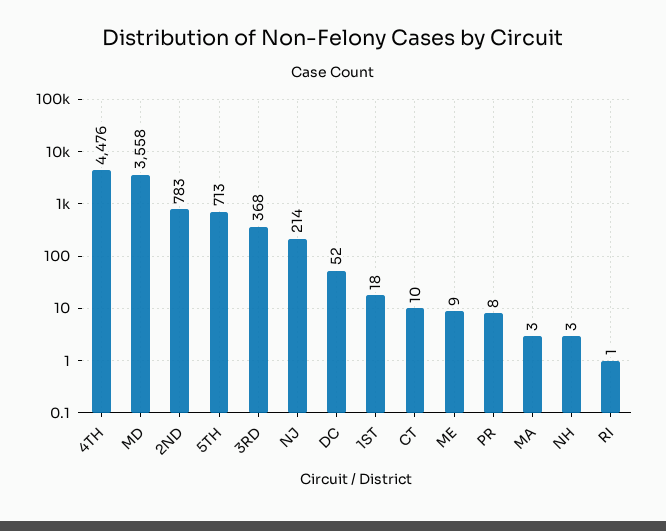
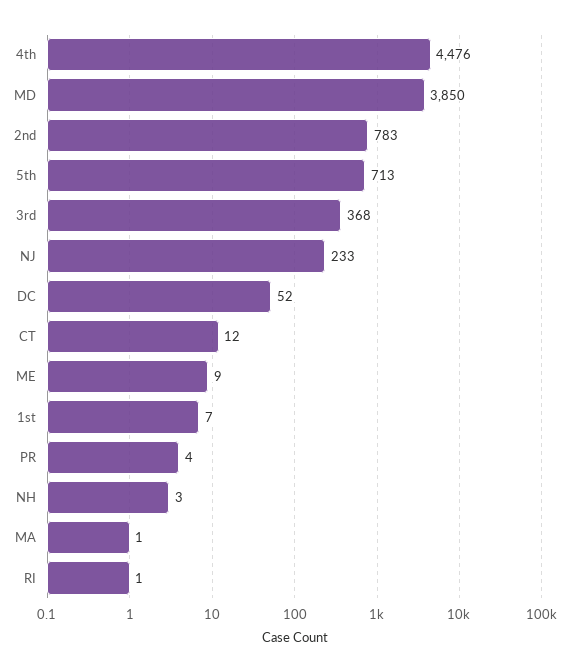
  {
    "4TH": 4476,
-   "MD": 3558,
+   "MD": 3850,
    "2ND": 783,
    "5TH": 713,
    "3RD": 368,
-   "NJ": 214,
+   "NJ": 233,
    "DC": 52,
-   "1ST": 18,
+   "1ST": 7,
-   "CT": 10,
+   "CT": 12,
    "ME": 9,
-   "PR": 8,
+   "PR": 4,
-   "MA": 3,
+   "MA": 1,
    "NH": 3,
    "RI": 1
  }

